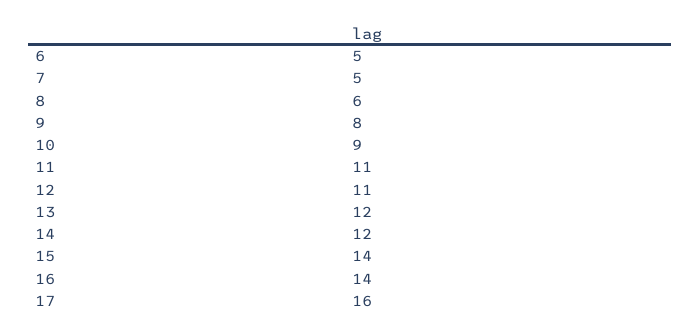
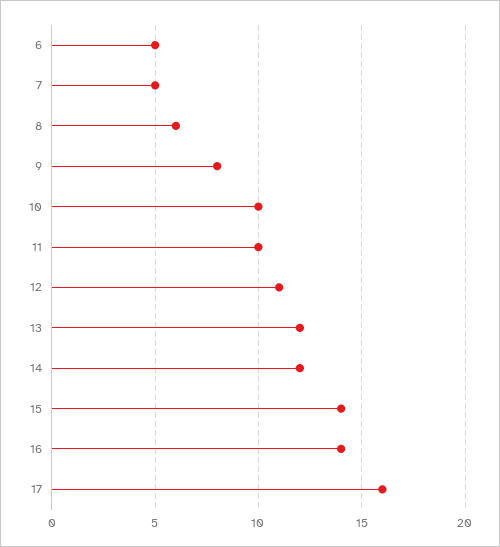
  {
    "6": 5,
    "7": 5,
    "8": 6,
    "9": 8,
-   "10": 9,
+   "10": 10,
-   "11": 11,
+   "11": 10,
    "12": 11,
    "13": 12,
    "14": 12,
    "15": 14,
    "16": 14,
    "17": 16
  }

